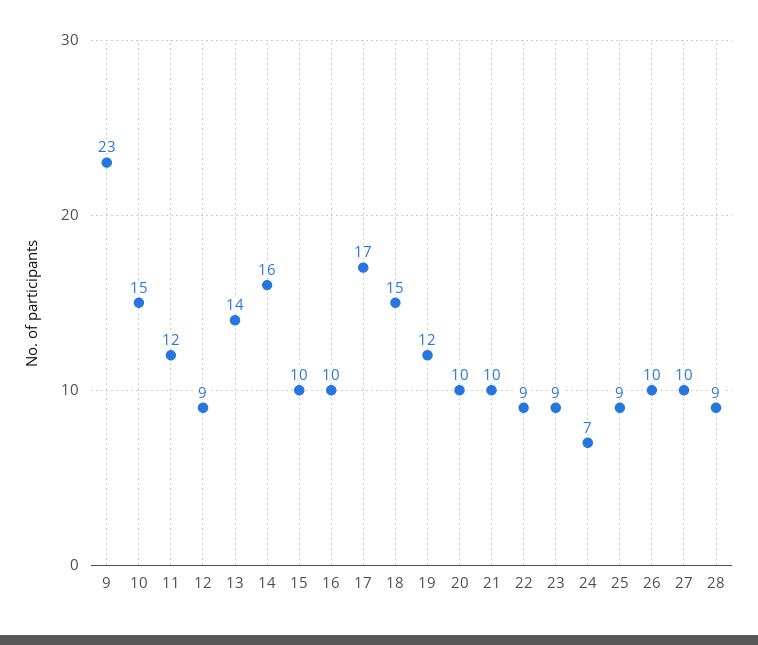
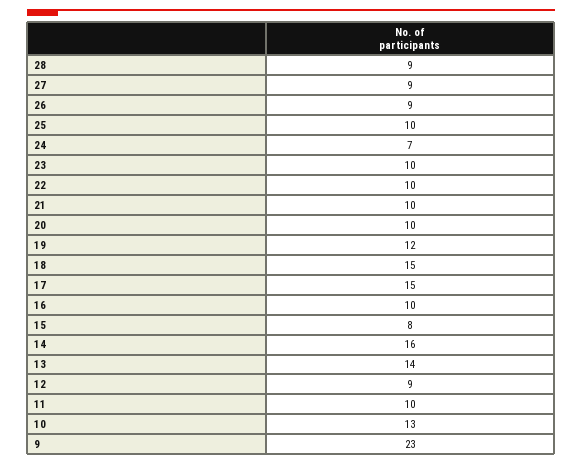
  {
    "9": 23,
-   "10": 15,
+   "10": 13,
-   "11": 12,
+   "11": 10,
    "12": 9,
    "13": 14,
    "14": 16,
-   "15": 10,
+   "15": 8,
    "16": 10,
-   "17": 17,
+   "17": 15,
    "18": 15,
    "19": 12,
    "20": 10,
    "21": 10,
-   "22": 9,
+   "22": 10,
-   "23": 9,
+   "23": 10,
    "24": 7,
-   "25": 9,
+   "25": 10,
-   "26": 10,
+   "26": 9,
-   "27": 10,
+   "27": 9,
    "28": 9
  }

